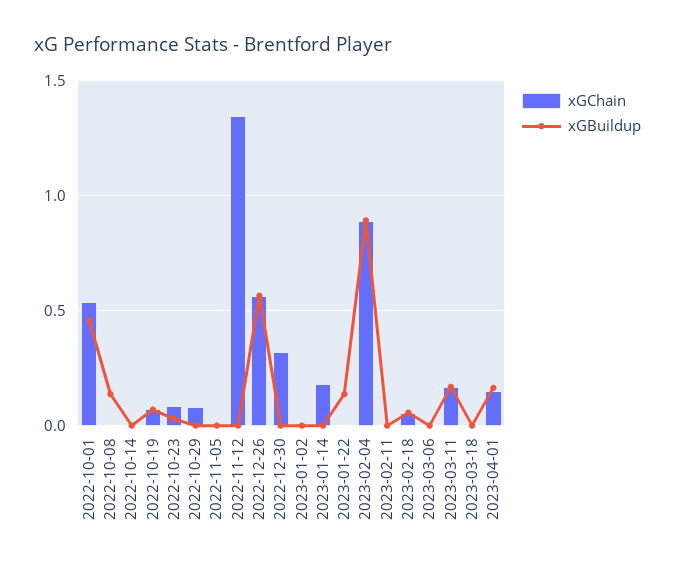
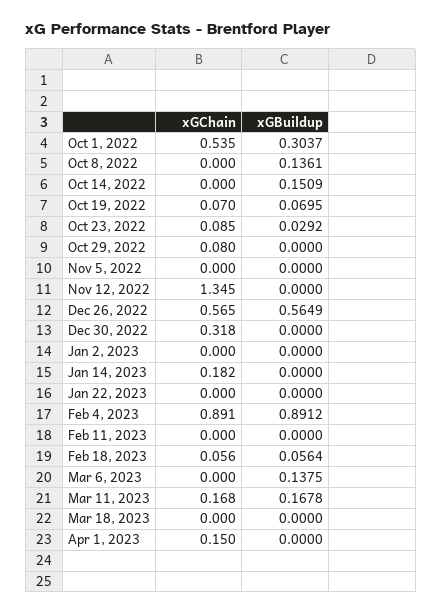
  {
    "xGChain": {
      "2022-10-01": 0.535,
      "2022-10-08": 0,
      "2022-10-14": 0,
      "2022-10-19": 0.07,
      "2022-10-23": 0.085,
      "2022-10-29": 0.08,
      "2022-11-05": 0,
      "2022-11-12": 1.345,
      "2022-12-26": 0.565,
      "2022-12-30": 0.318,
      "2023-01-02": 0,
      "2023-01-14": 0.182,
      "2023-01-22": 0,
      "2023-02-04": 0.891,
      "2023-02-11": 0,
      "2023-02-18": 0.056,
      "2023-03-06": 0,
      "2023-03-11": 0.168,
      "2023-03-18": 0,
      "2023-04-01": 0.15
    },
    "xGBuildup": {
-     "2022-10-01": 0.45,
+     "2022-10-01": 0.3037,
      "2022-10-08": 0.1361,
-     "2022-10-14": 0,
+     "2022-10-14": 0.1509,
      "2022-10-19": 0.0695,
      "2022-10-23": 0.0292,
      "2022-10-29": 0,
      "2022-11-05": 0,
      "2022-11-12": 0,
      "2022-12-26": 0.5649,
      "2022-12-30": 0,
      "2023-01-02": 0,
      "2023-01-14": 0,
-     "2023-01-22": 0.15,
+     "2023-01-22": 0,
      "2023-02-04": 0.8912,
      "2023-02-11": 0,
      "2023-02-18": 0.0564,
-     "2023-03-06": 0,
+     "2023-03-06": 0.1375,
      "2023-03-11": 0.1678,
      "2023-03-18": 0,
-     "2023-04-01": 0.15
+     "2023-04-01": 0
    }
  }

